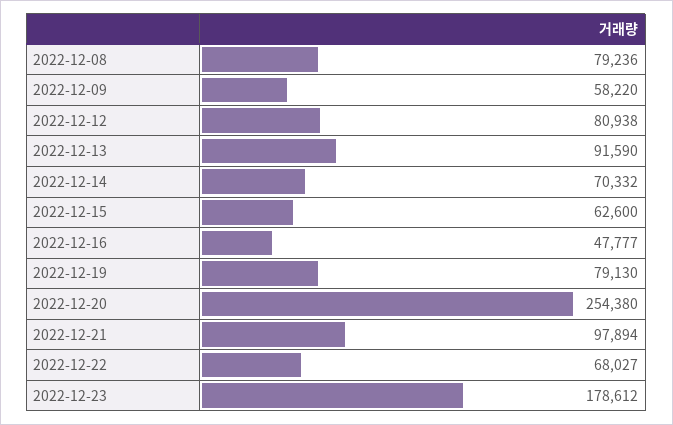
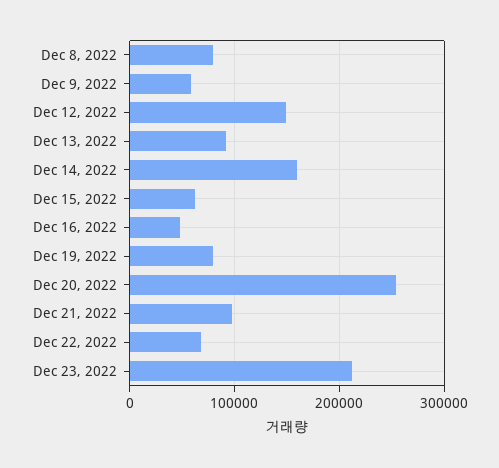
  {
    "2022-12-08": 79236,
    "2022-12-09": 58220,
-   "2022-12-12": 80938,
+   "2022-12-12": 150000,
    "2022-12-13": 91590,
-   "2022-12-14": 70332,
+   "2022-12-14": 160000,
    "2022-12-15": 62600,
    "2022-12-16": 47777,
    "2022-12-19": 79130,
    "2022-12-20": 254380,
    "2022-12-21": 97894,
    "2022-12-22": 68027,
-   "2022-12-23": 178612
+   "2022-12-23": 210000
  }

